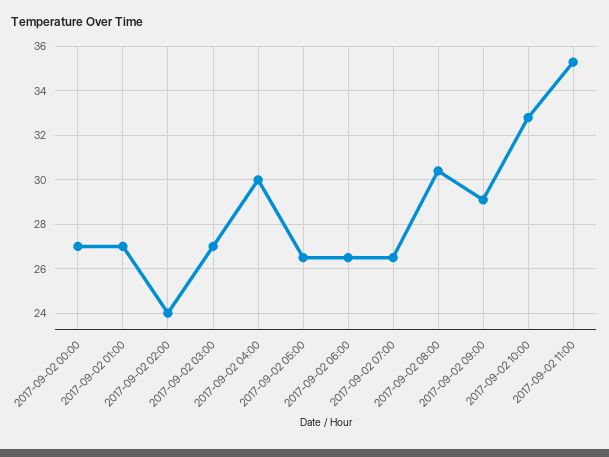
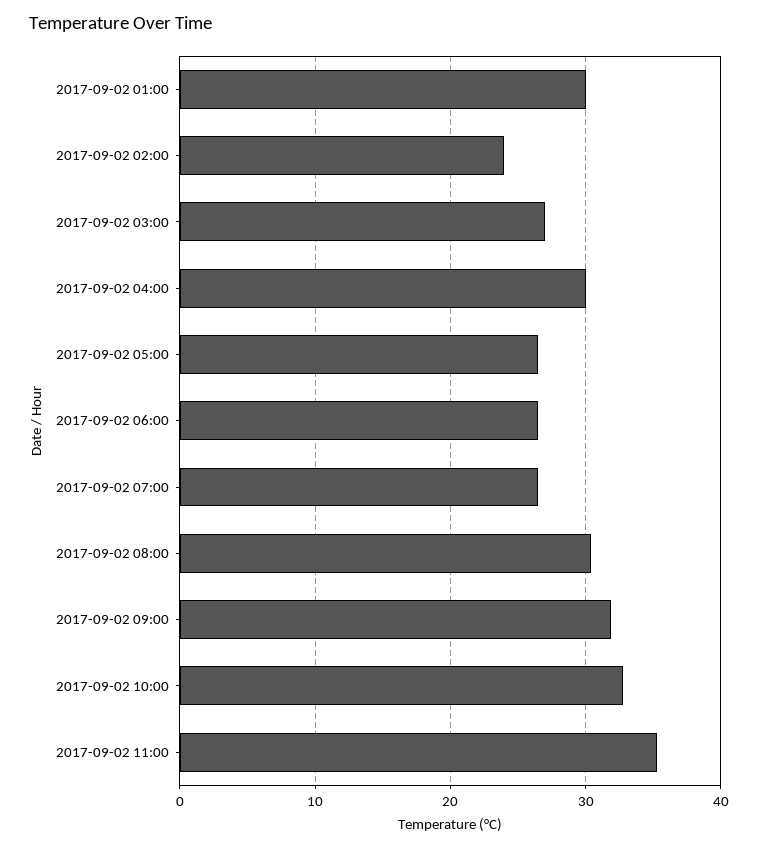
  {
-   "2017-09-02 00:00": 27,
-   "2017-09-02 01:00": 27,
+   "2017-09-02 01:00": 30,
    "2017-09-02 02:00": 24,
    "2017-09-02 03:00": 27,
    "2017-09-02 04:00": 30,
    "2017-09-02 05:00": 26.5,
    "2017-09-02 06:00": 26.5,
    "2017-09-02 07:00": 26.5,
    "2017-09-02 08:00": 30.5,
-   "2017-09-02 09:00": 29,
+   "2017-09-02 09:00": 32,
    "2017-09-02 10:00": 33,
    "2017-09-02 11:00": 35.5
  }

